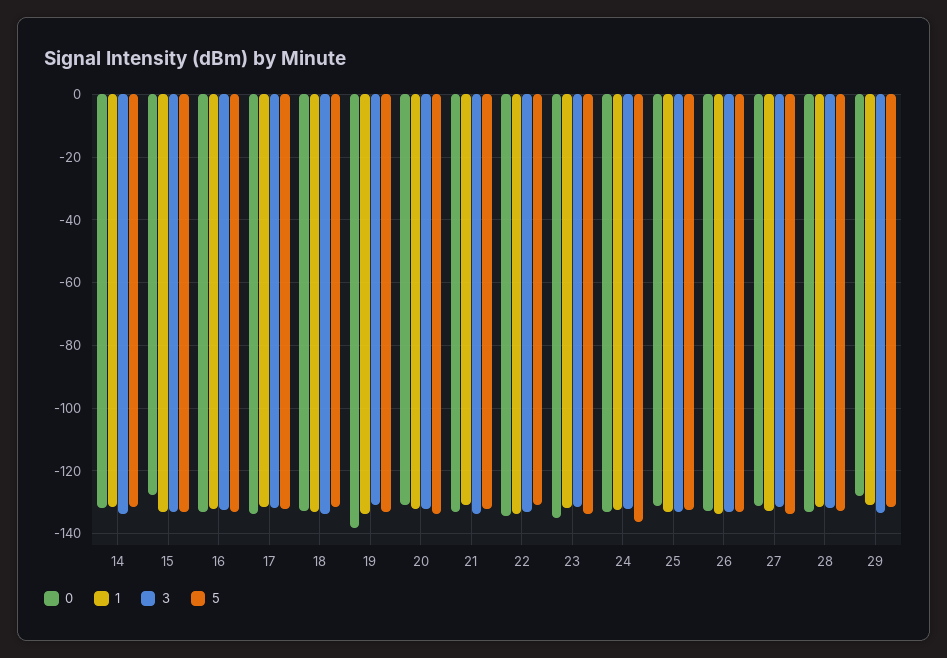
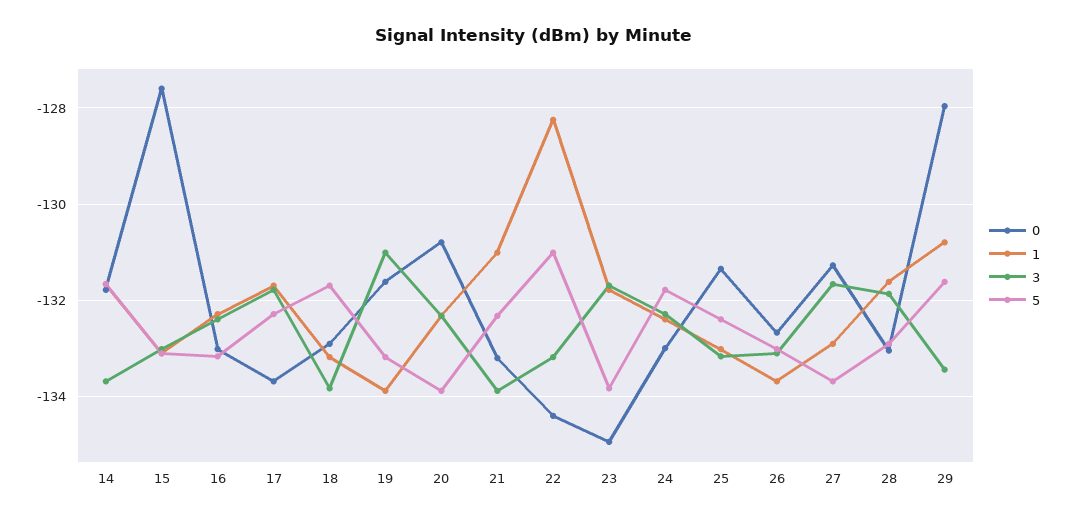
  {
    "0": {
      "14": -131.8,
      "15": -127.6,
      "16": -133,
      "17": -133.6,
      "18": -133,
-     "19": -138,
+     "19": -131.6,
      "20": -130.8,
      "21": -133.2,
      "22": -134.4,
      "23": -135,
      "24": -133,
      "25": -131.4,
      "26": -132.6,
      "27": -131.2,
      "28": -133,
      "29": -128
    },
    "1": {
      "14": -131.6,
      "15": -133.2,
      "16": -132.2,
      "17": -131.8,
      "18": -133.2,
      "19": -133.8,
      "20": -132.4,
      "21": -131,
-     "22": -134,
+     "22": -128.2,
      "23": -131.8,
      "24": -132.4,
      "25": -133,
      "26": -133.6,
      "27": -133,
      "28": -131.6,
      "29": -130.8
    },
    "3": {
      "14": -133.6,
      "15": -133,
      "16": -132.4,
      "17": -131.8,
      "18": -133.8,
      "19": -131,
      "20": -132.4,
      "21": -133.8,
      "22": -133.2,
      "23": -131.8,
      "24": -132.2,
      "25": -133.2,
      "26": -133.2,
      "27": -131.6,
      "28": -131.8,
      "29": -133.4
    },
    "5": {
      "14": -131.6,
      "15": -133.2,
      "16": -133.2,
      "17": -132.2,
      "18": -131.8,
      "19": -133.2,
      "20": -133.8,
      "21": -132.4,
      "22": -131,
      "23": -133.8,
-     "24": -136,
+     "24": -131.8,
      "25": -132.4,
      "26": -133,
      "27": -133.6,
      "28": -133,
      "29": -131.6
    }
  }

